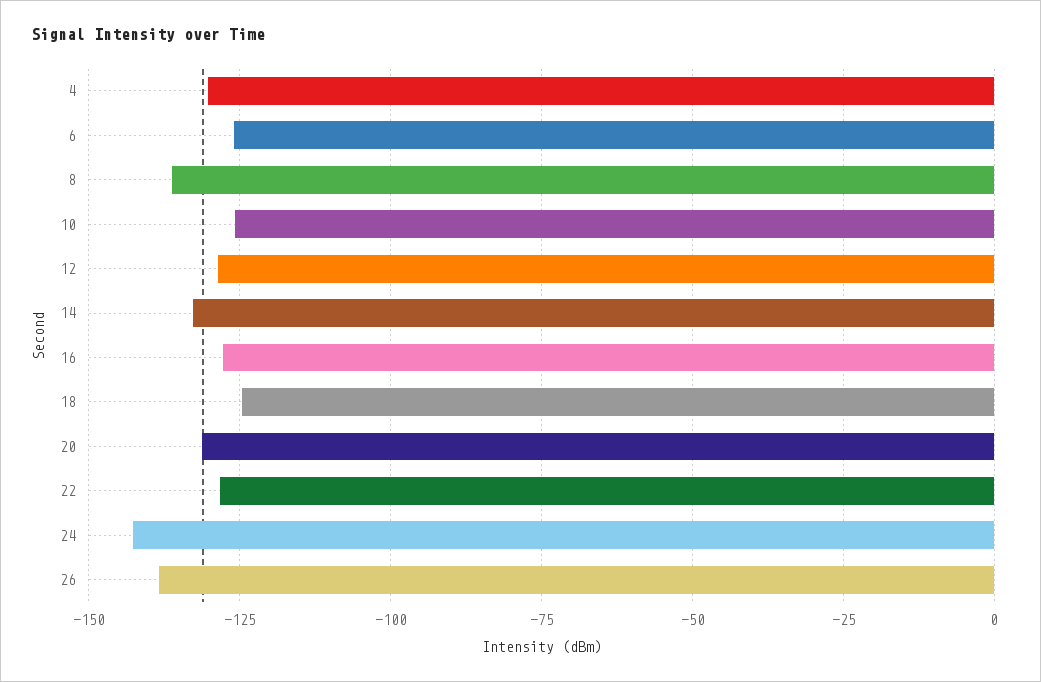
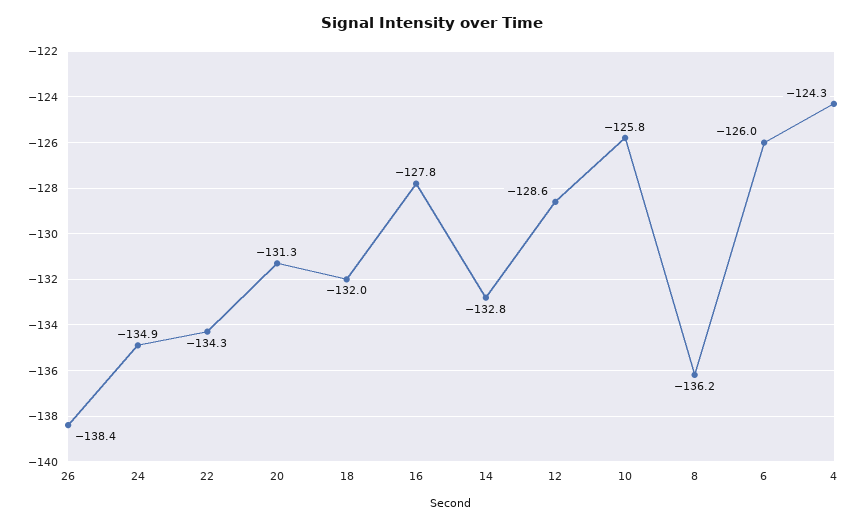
  {
-   "4": -130,
+   "4": -124.3,
    "6": -126,
    "8": -136.2,
    "10": -125.8,
    "12": -128.6,
    "14": -132.8,
    "16": -127.8,
-   "18": -125,
+   "18": -132,
    "20": -131.3,
-   "22": -127.5,
+   "22": -134.3,
-   "24": -142.5,
+   "24": -134.9,
    "26": -138.4
  }

